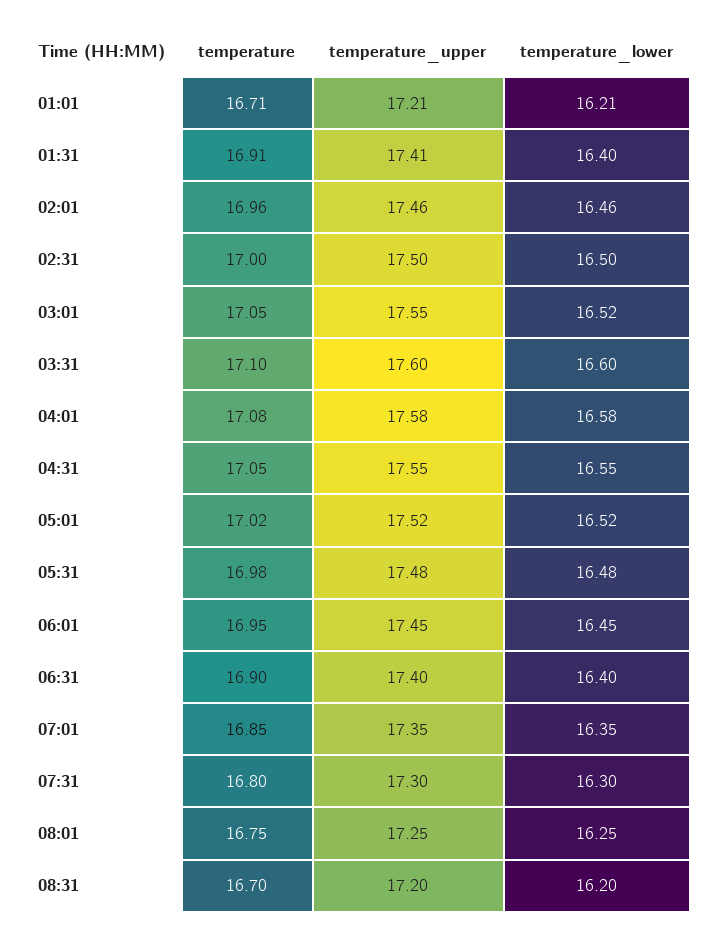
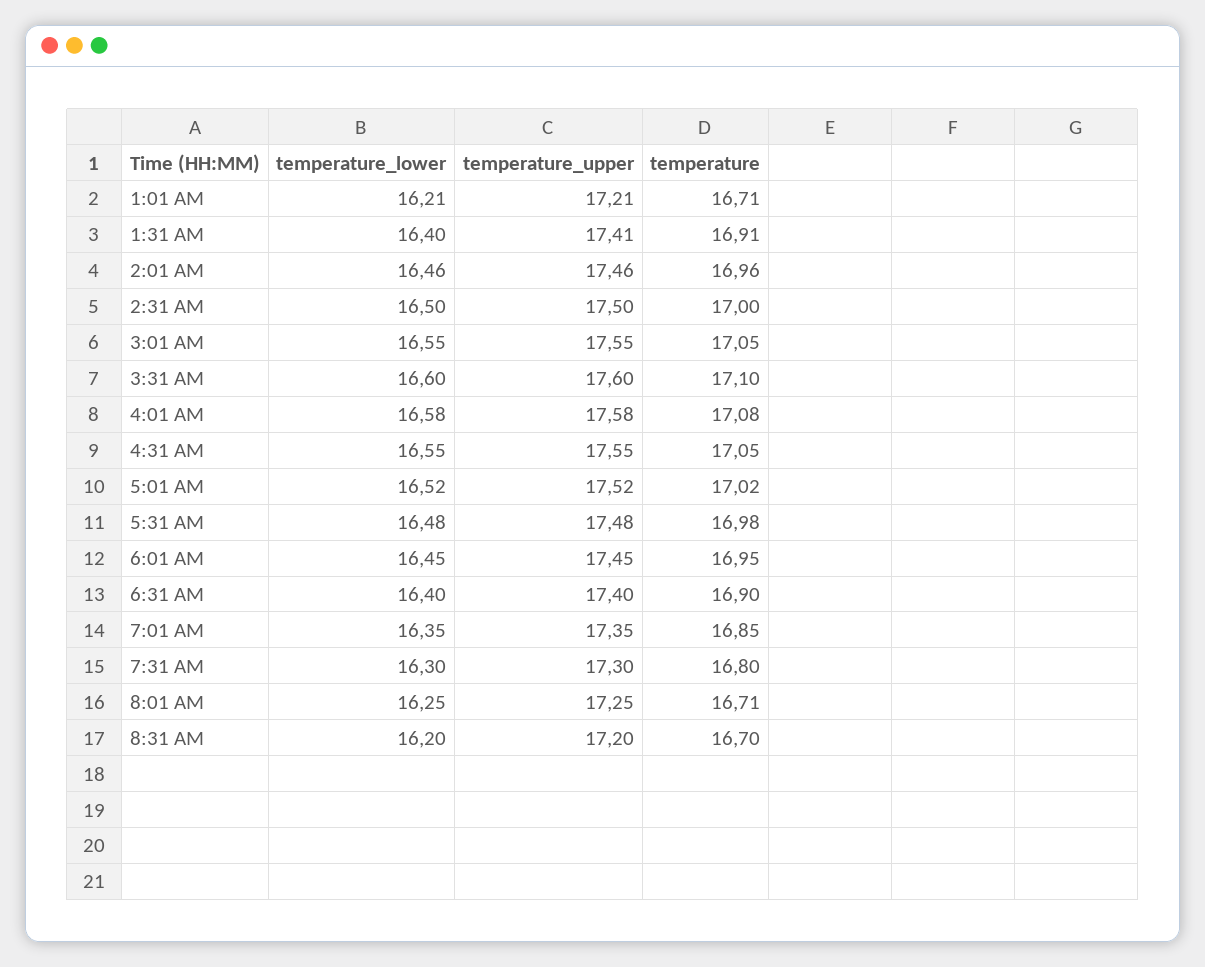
  {
    "temperature": {
      "01:01": 16.71,
      "01:31": 16.91,
      "02:01": 16.96,
      "02:31": 17,
      "03:01": 17.05,
      "03:31": 17.1,
      "04:01": 17.08,
      "04:31": 17.05,
      "05:01": 17.02,
      "05:31": 16.98,
      "06:01": 16.95,
      "06:31": 16.9,
      "07:01": 16.85,
      "07:31": 16.8,
-     "08:01": 16.75,
+     "08:01": 16.71,
      "08:31": 16.7
    },
    "temperature_upper": {
      "01:01": 17.21,
      "01:31": 17.41,
      "02:01": 17.46,
      "02:31": 17.5,
      "03:01": 17.55,
      "03:31": 17.6,
      "04:01": 17.58,
      "04:31": 17.55,
      "05:01": 17.52,
      "05:31": 17.48,
      "06:01": 17.45,
      "06:31": 17.4,
      "07:01": 17.35,
      "07:31": 17.3,
      "08:01": 17.25,
      "08:31": 17.2
    },
    "temperature_lower": {
      "01:01": 16.21,
      "01:31": 16.4,
      "02:01": 16.46,
      "02:31": 16.5,
-     "03:01": 16.52,
+     "03:01": 16.55,
      "03:31": 16.6,
      "04:01": 16.58,
      "04:31": 16.55,
      "05:01": 16.52,
      "05:31": 16.48,
      "06:01": 16.45,
      "06:31": 16.4,
      "07:01": 16.35,
      "07:31": 16.3,
      "08:01": 16.25,
      "08:31": 16.2
    }
  }

